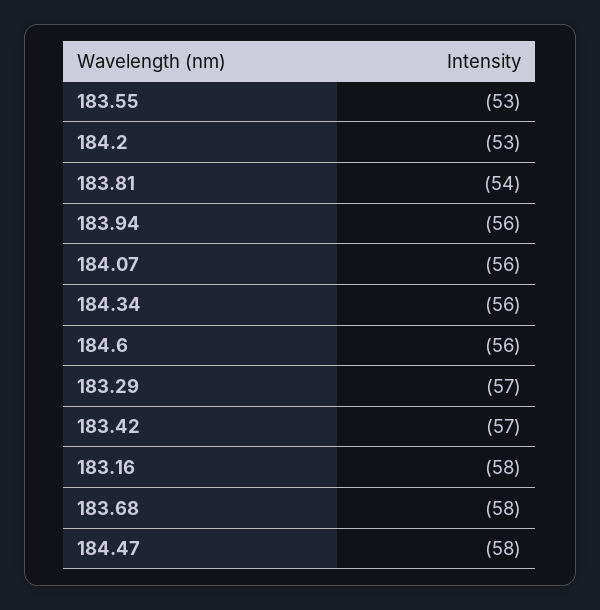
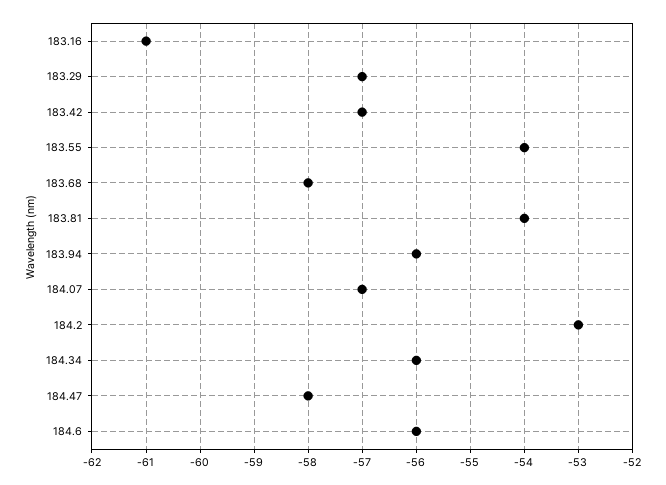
  {
-   "183.55": -53,
+   "183.55": -54,
    "184.2": -53,
    "183.81": -54,
    "183.94": -56,
-   "184.07": -56,
+   "184.07": -57,
    "184.34": -56,
    "184.6": -56,
    "183.29": -57,
    "183.42": -57,
-   "183.16": -58,
+   "183.16": -61,
    "183.68": -58,
    "184.47": -58
  }

